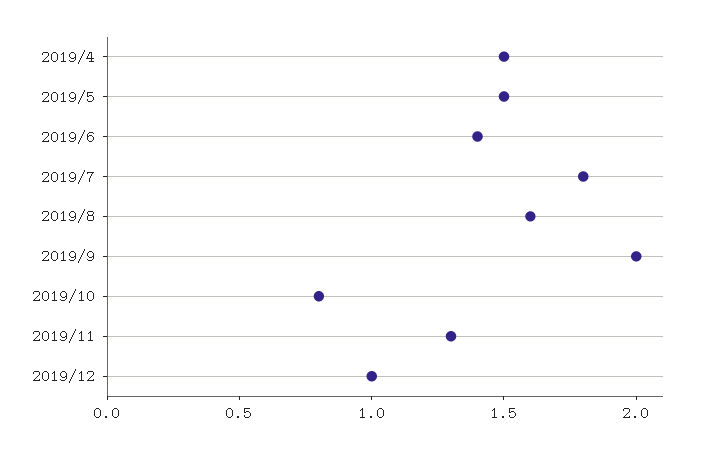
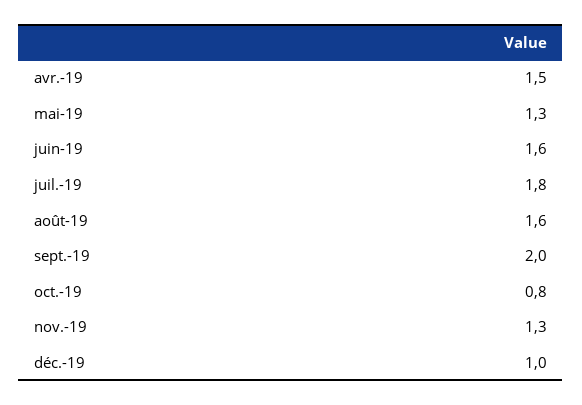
  {
    "2019/4": 1.5,
-   "2019/5": 1.5,
+   "2019/5": 1.3,
-   "2019/6": 1.4,
+   "2019/6": 1.6,
    "2019/7": 1.8,
    "2019/8": 1.6,
    "2019/9": 2,
    "2019/10": 0.8,
    "2019/11": 1.3,
    "2019/12": 1
  }

